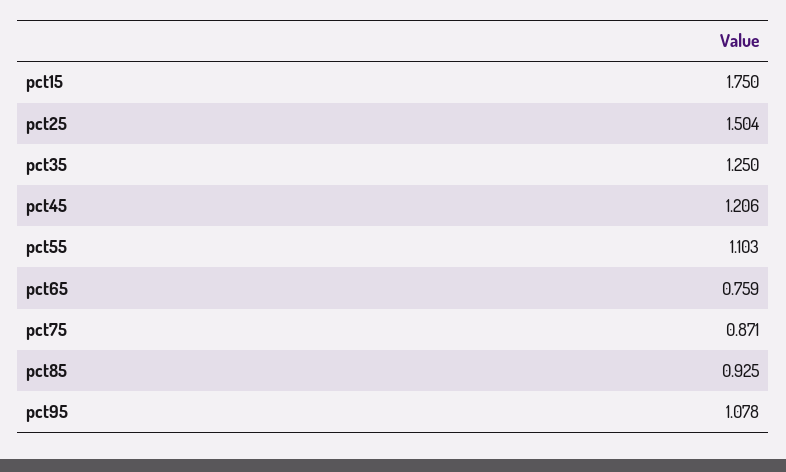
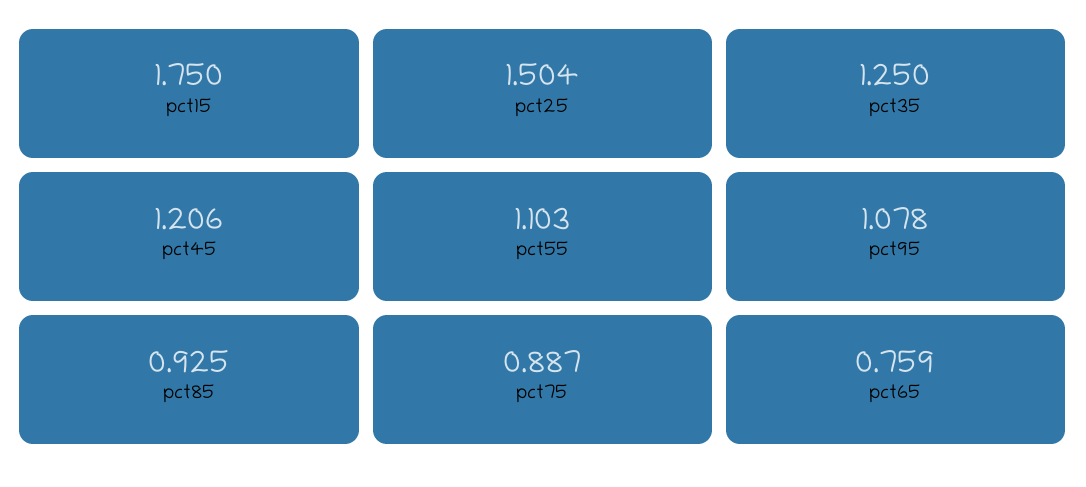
  {
    "pct15": 1.75,
    "pct25": 1.504,
    "pct35": 1.25,
    "pct45": 1.206,
    "pct55": 1.103,
    "pct65": 0.759,
-   "pct75": 0.871,
+   "pct75": 0.887,
    "pct85": 0.925,
    "pct95": 1.078
  }

